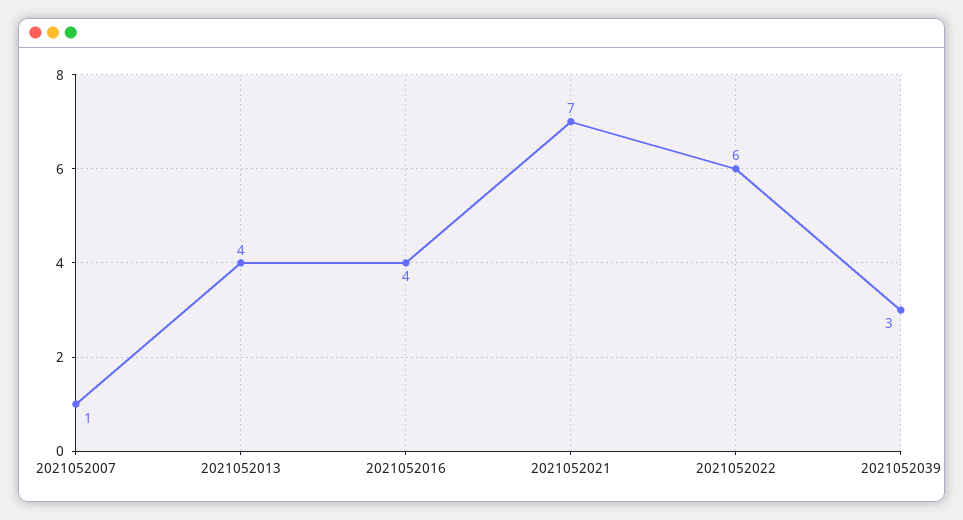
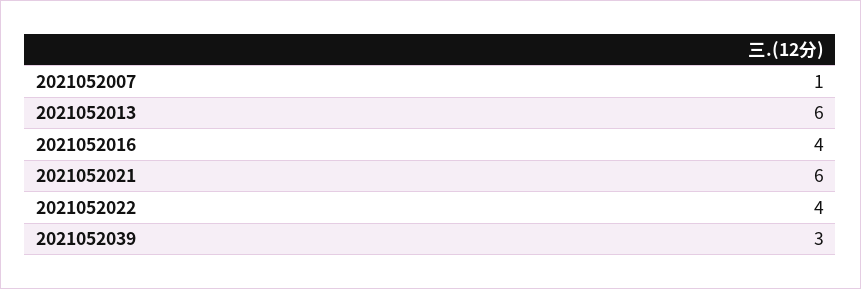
  {
    "2021052007": 1,
-   "2021052013": 4,
+   "2021052013": 6,
    "2021052016": 4,
-   "2021052021": 7,
+   "2021052021": 6,
-   "2021052022": 6,
+   "2021052022": 4,
    "2021052039": 3
  }

